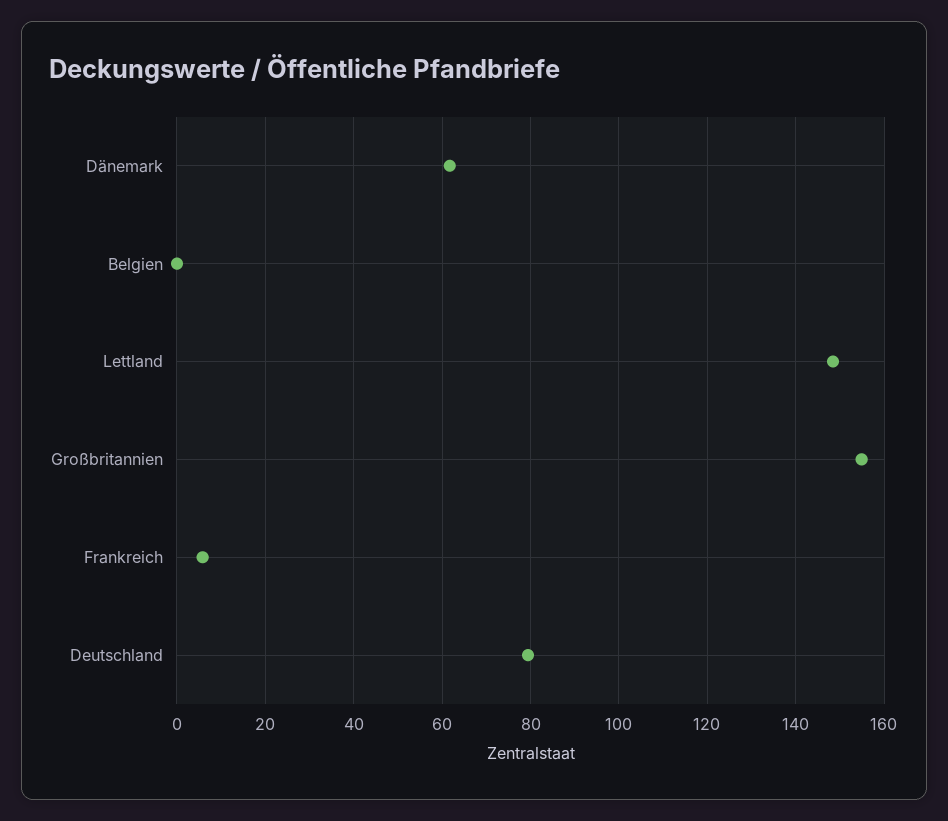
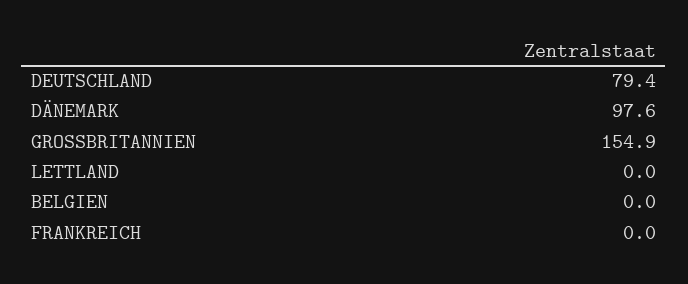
  {
-   "Dänemark": 62,
+   "Dänemark": 97.6,
    "Belgien": 0,
-   "Lettland": 148,
+   "Lettland": 0,
    "Großbritannien": 154.9,
-   "Frankreich": 6,
+   "Frankreich": 0,
    "Deutschland": 79.4
  }

